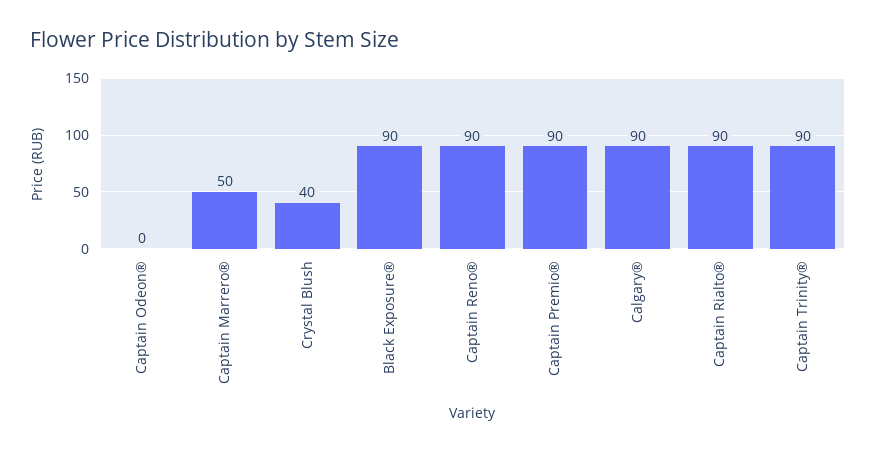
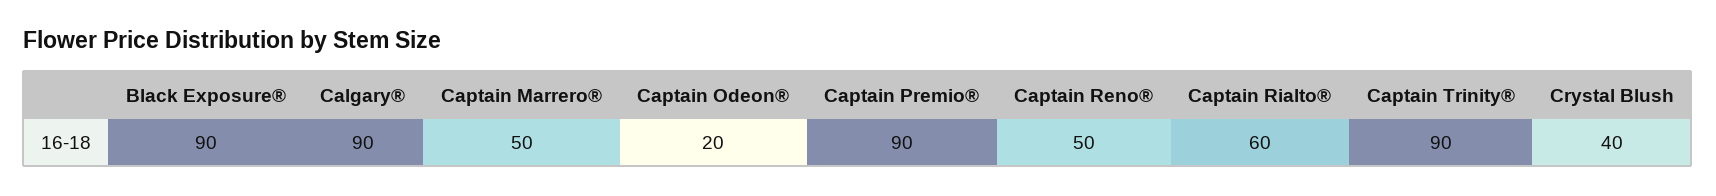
  {
-   "Captain Odeon®": 0,
+   "Captain Odeon®": 20,
    "Captain Marrero®": 50,
    "Crystal Blush": 40,
    "Black Exposure®": 90,
-   "Captain Reno®": 90,
+   "Captain Reno®": 50,
    "Captain Premio®": 90,
    "Calgary®": 90,
-   "Captain Rialto®": 90,
+   "Captain Rialto®": 60,
    "Captain Trinity®": 90
  }

